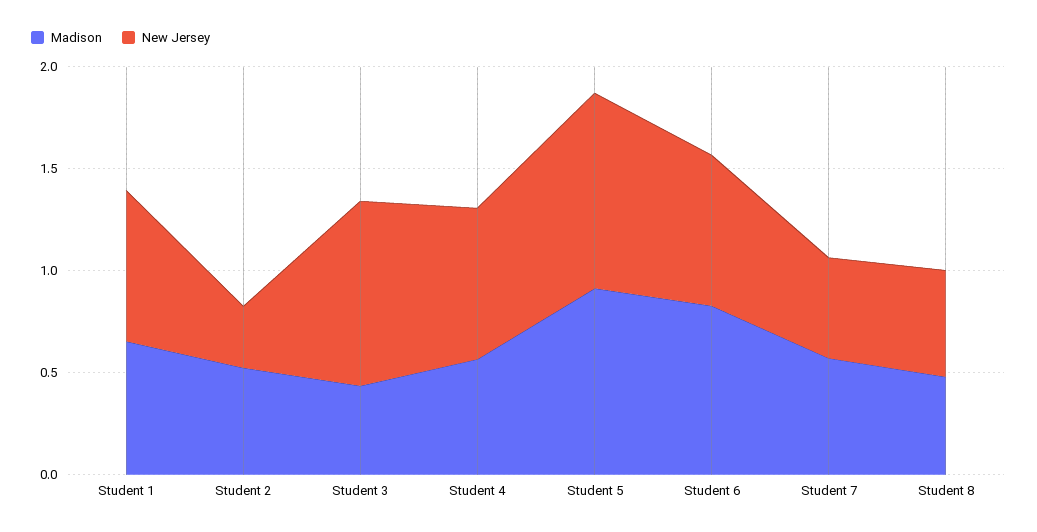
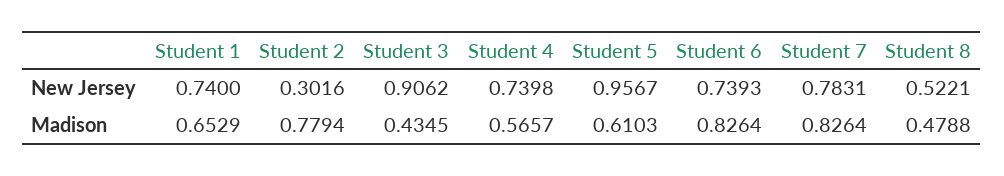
  {
    "Madison": {
      "Student 1": 0.6529,
-     "Student 2": 0.5,
+     "Student 2": 0.7794,
      "Student 3": 0.4345,
      "Student 4": 0.5657,
-     "Student 5": 0.9,
+     "Student 5": 0.6103,
      "Student 6": 0.8264,
-     "Student 7": 0.6,
+     "Student 7": 0.8264,
      "Student 8": 0.4788
    },
    "New Jersey": {
      "Student 1": 0.74,
      "Student 2": 0.3016,
      "Student 3": 0.9062,
      "Student 4": 0.7398,
      "Student 5": 0.9567,
      "Student 6": 0.7393,
-     "Student 7": 0.5,
+     "Student 7": 0.7831,
      "Student 8": 0.5221
    }
  }

